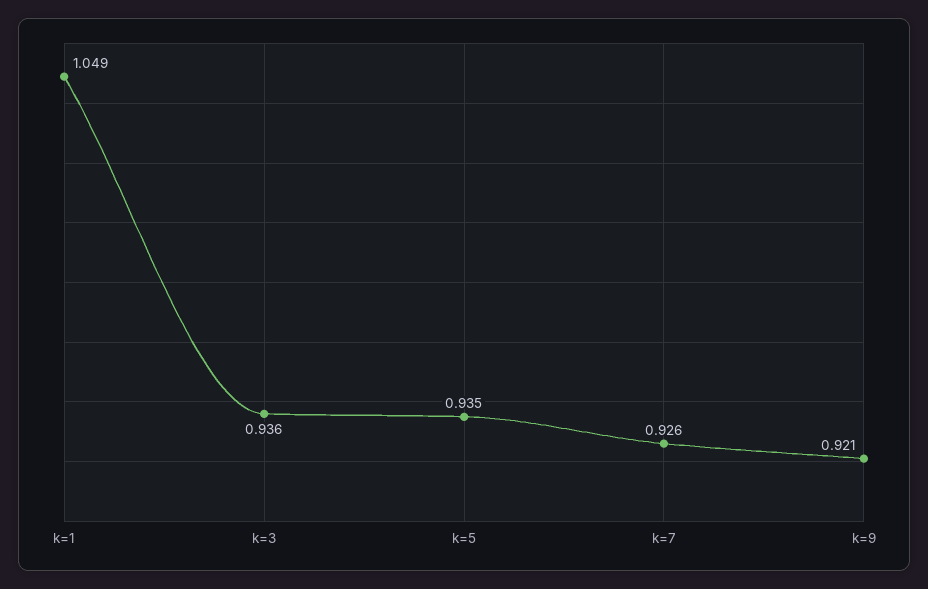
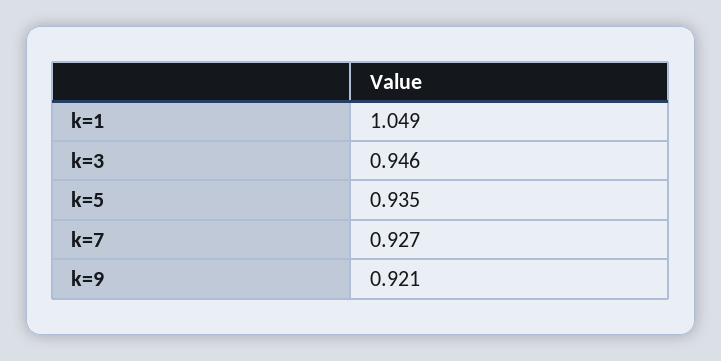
  {
    "k=1": 1.049,
-   "k=3": 0.936,
+   "k=3": 0.946,
    "k=5": 0.935,
-   "k=7": 0.926,
+   "k=7": 0.927,
    "k=9": 0.921
  }

